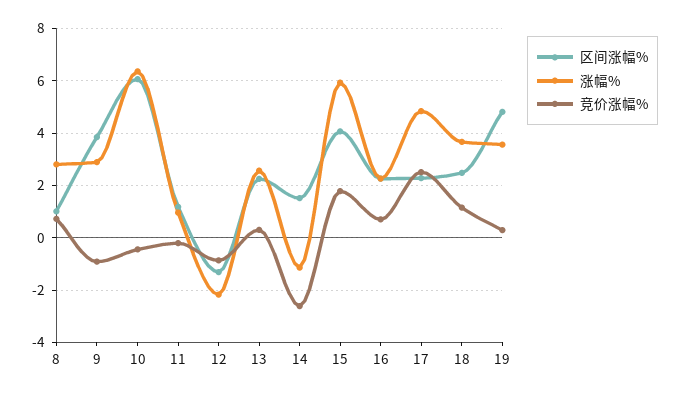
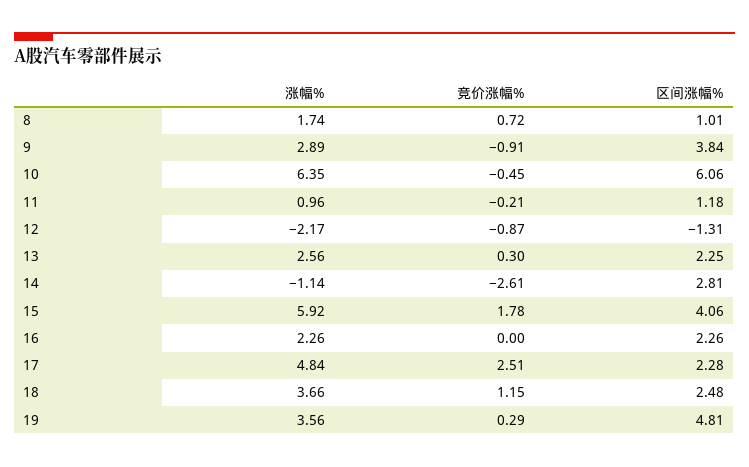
  {
    "区间涨幅%": {
      "8": 1.01,
      "9": 3.84,
      "10": 6.06,
      "11": 1.18,
      "12": -1.31,
      "13": 2.25,
-     "14": 1.5,
+     "14": 2.81,
      "15": 4.06,
      "16": 2.26,
      "17": 2.28,
      "18": 2.48,
      "19": 4.81
    },
    "涨幅%": {
-     "8": 2.75,
+     "8": 1.74,
      "9": 2.89,
      "10": 6.35,
      "11": 0.96,
      "12": -2.17,
      "13": 2.56,
      "14": -1.14,
      "15": 5.92,
      "16": 2.26,
      "17": 4.84,
      "18": 3.66,
      "19": 3.56
    },
    "竞价涨幅%": {
      "8": 0.72,
      "9": -0.91,
      "10": -0.45,
      "11": -0.21,
      "12": -0.87,
      "13": 0.3,
      "14": -2.61,
      "15": 1.78,
-     "16": 0.75,
+     "16": 0,
      "17": 2.51,
      "18": 1.15,
      "19": 0.29
    }
  }

